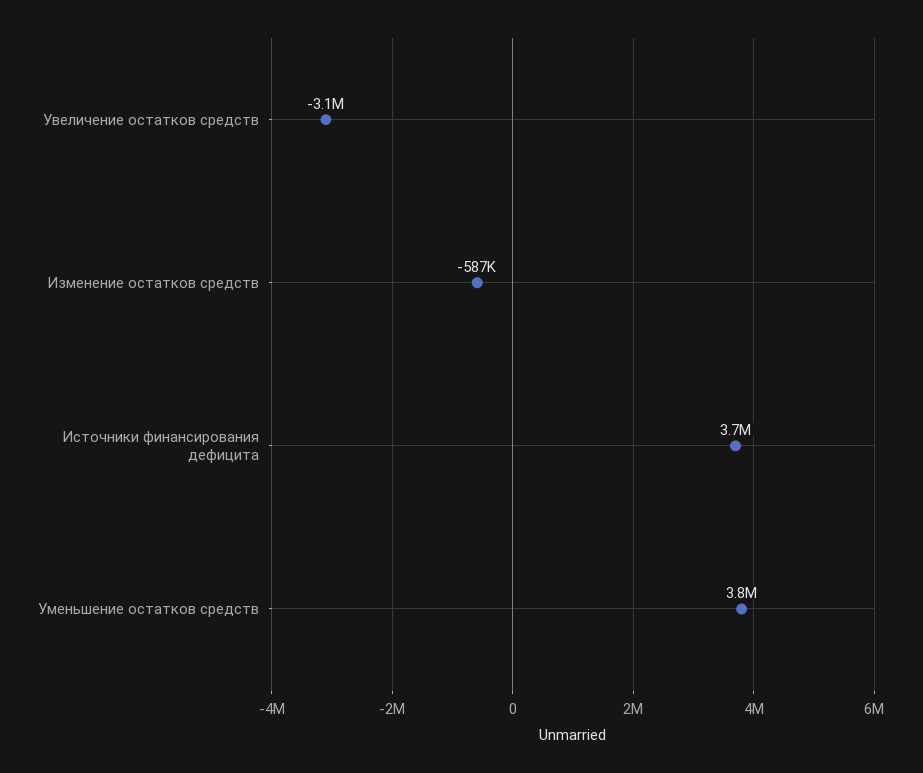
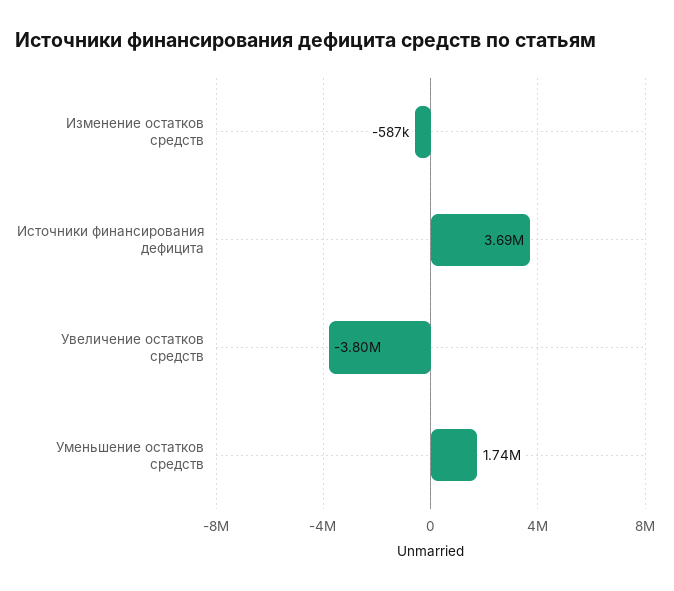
  {
-   "Увеличение остатков средств": -3100000,
+   "Увеличение остатков средств": -3800000,
    "Изменение остатков средств": -587000,
    "Источники финансирования дефицита": 3690000,
-   "Уменьшение остатков средств": 3800000
+   "Уменьшение остатков средств": 1740000
  }

